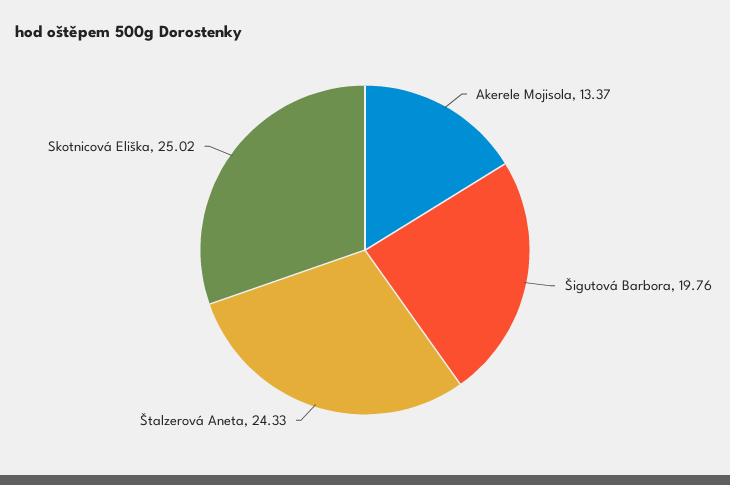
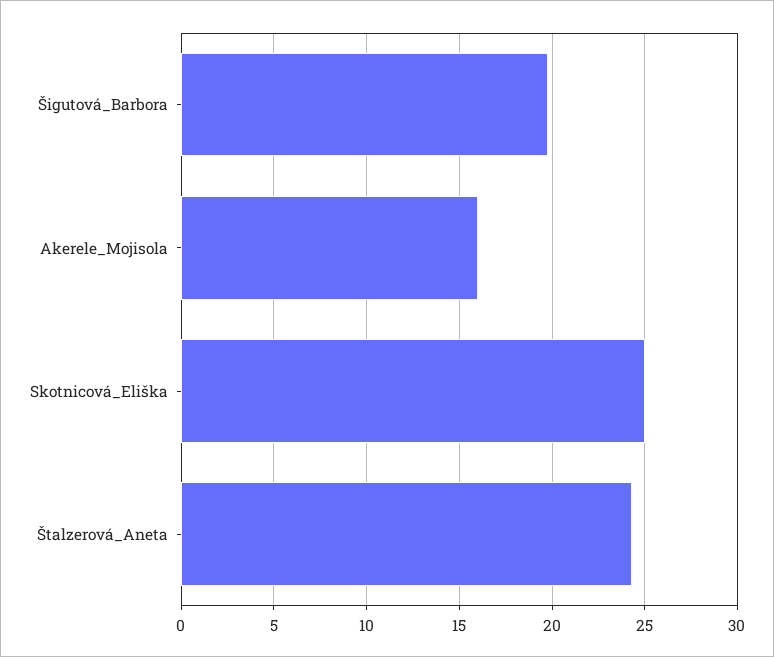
  {
-   "Akerele Mojisola": 13.37,
+   "Akerele Mojisola": 16,
    "Šigutová Barbora": 19.76,
    "Štalzerová Aneta": 24.33,
    "Skotnicová Eliška": 25.02
  }

